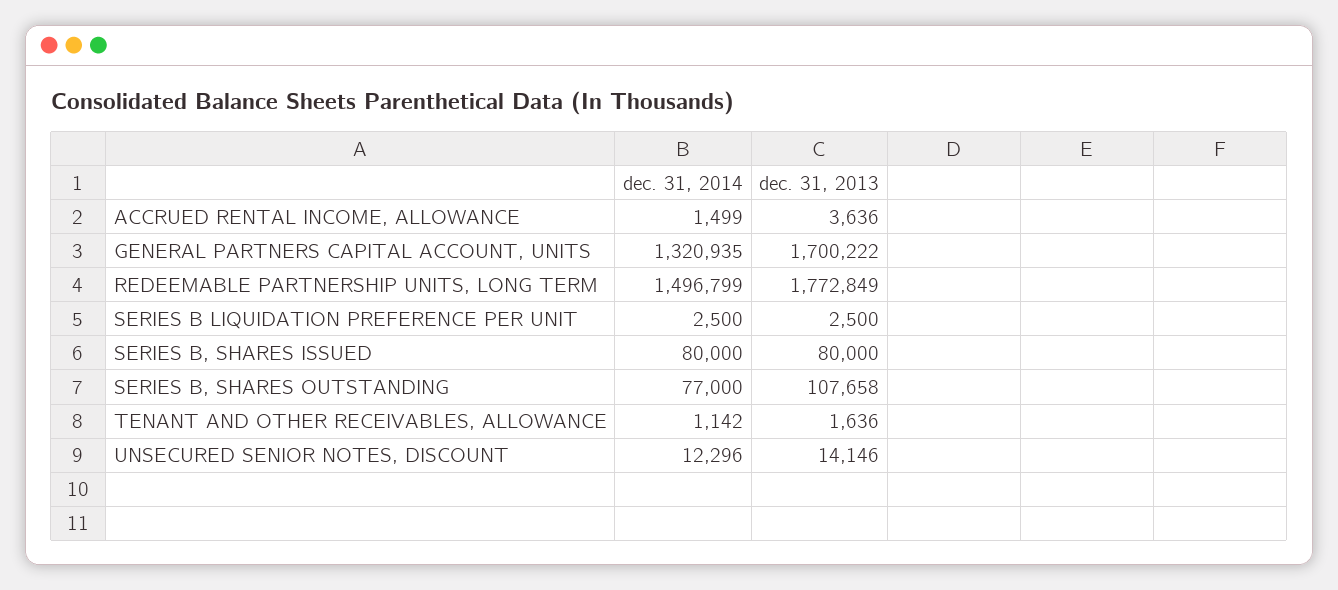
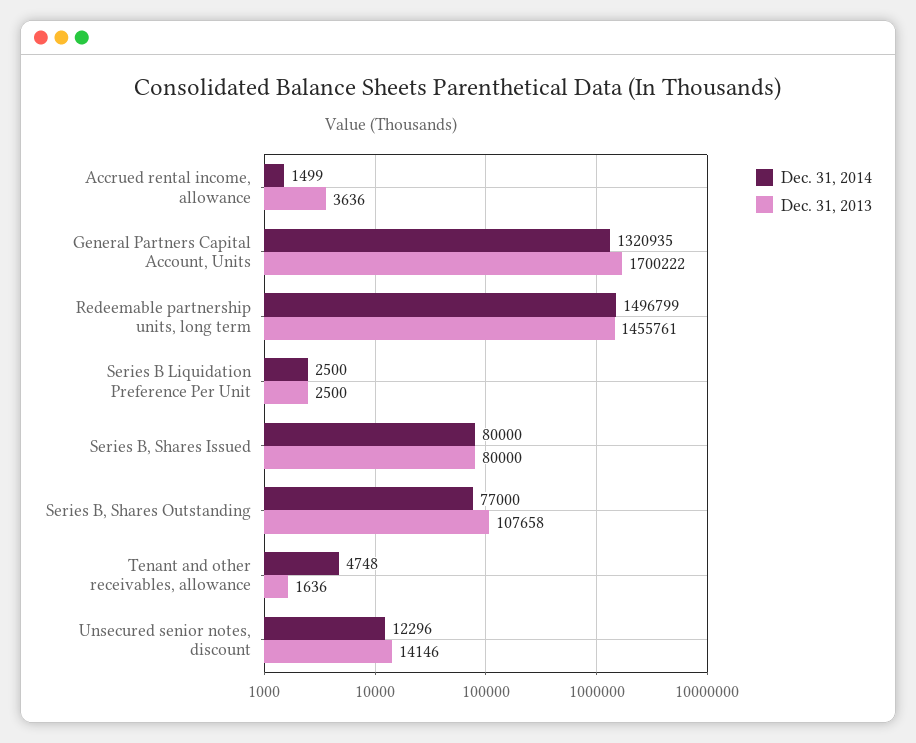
  {
    "dec. 31, 2014": {
      "ACCRUED RENTAL INCOME, ALLOWANCE": 1499,
      "GENERAL PARTNERS CAPITAL ACCOUNT, UNITS": 1320935,
      "REDEEMABLE PARTNERSHIP UNITS, LONG TERM": 1496799,
      "SERIES B LIQUIDATION PREFERENCE PER UNIT": 2500,
      "SERIES B, SHARES ISSUED": 80000,
      "SERIES B, SHARES OUTSTANDING": 77000,
-     "TENANT AND OTHER RECEIVABLES, ALLOWANCE": 1142,
+     "TENANT AND OTHER RECEIVABLES, ALLOWANCE": 4748,
      "UNSECURED SENIOR NOTES, DISCOUNT": 12296
    },
    "dec. 31, 2013": {
      "ACCRUED RENTAL INCOME, ALLOWANCE": 3636,
      "GENERAL PARTNERS CAPITAL ACCOUNT, UNITS": 1700222,
-     "REDEEMABLE PARTNERSHIP UNITS, LONG TERM": 1772849,
+     "REDEEMABLE PARTNERSHIP UNITS, LONG TERM": 1455761,
      "SERIES B LIQUIDATION PREFERENCE PER UNIT": 2500,
      "SERIES B, SHARES ISSUED": 80000,
      "SERIES B, SHARES OUTSTANDING": 107658,
      "TENANT AND OTHER RECEIVABLES, ALLOWANCE": 1636,
      "UNSECURED SENIOR NOTES, DISCOUNT": 14146
    }
  }

